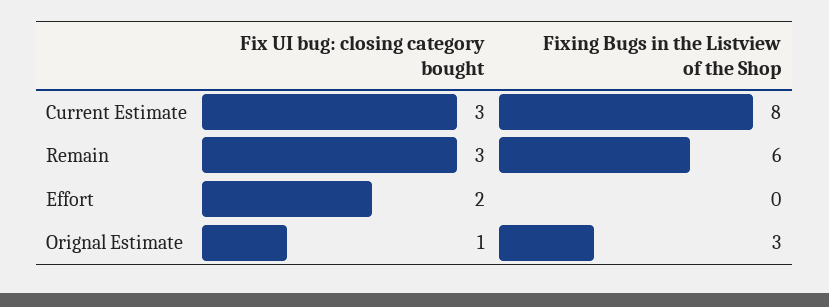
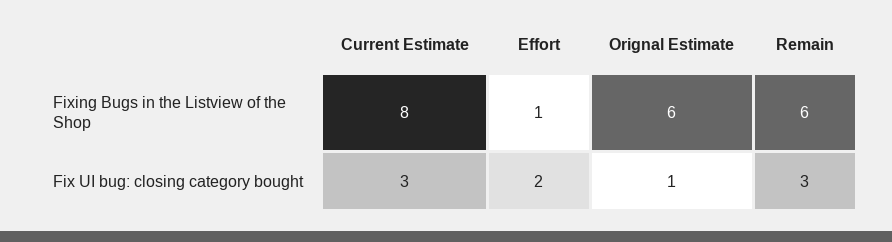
  {
    "Fix UI bug: closing category bought": {
      "Current Estimate": 3,
      "Remain": 3,
      "Effort": 2,
      "Orignal Estimate": 1
    },
    "Fixing Bugs in the Listview of the Shop": {
      "Current Estimate": 8,
      "Remain": 6,
-     "Effort": 0,
+     "Effort": 1,
-     "Orignal Estimate": 3
+     "Orignal Estimate": 6
    }
  }

